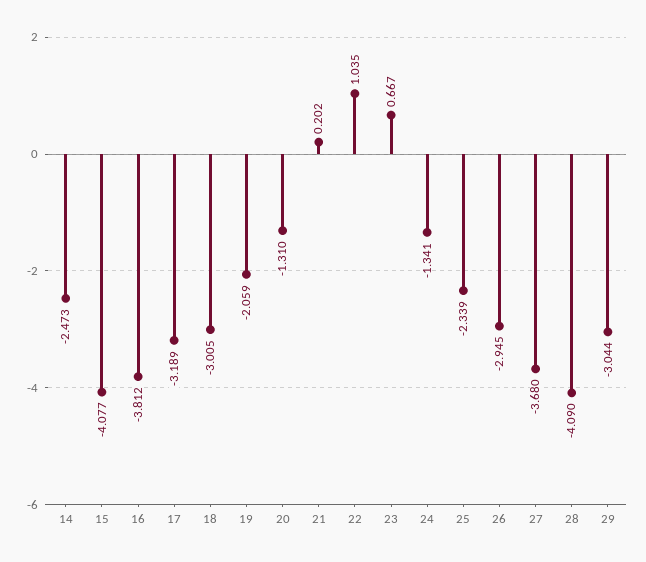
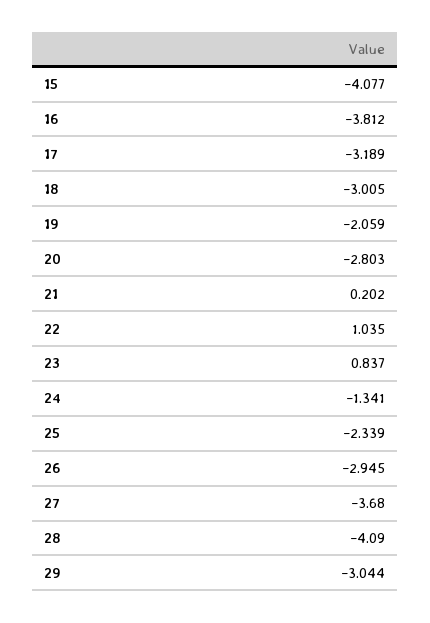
  {
-   "14": -2.473,
    "15": -4.077,
    "16": -3.812,
    "17": -3.189,
    "18": -3.005,
    "19": -2.059,
-   "20": -1.31,
+   "20": -2.803,
    "21": 0.202,
    "22": 1.035,
-   "23": 0.667,
+   "23": 0.837,
    "24": -1.341,
    "25": -2.339,
    "26": -2.945,
    "27": -3.68,
    "28": -4.09,
    "29": -3.044
  }

